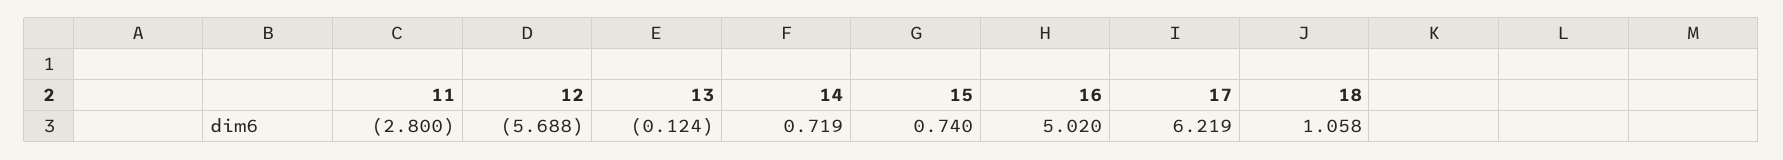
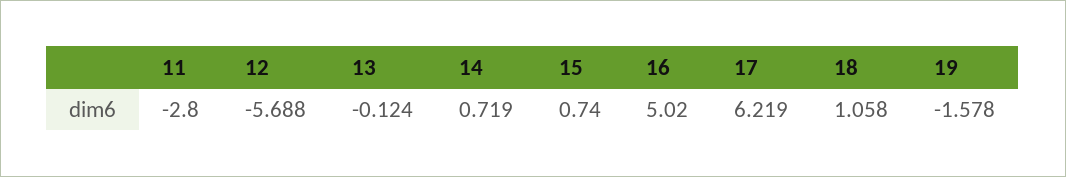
  {
    "11": -2.8,
    "12": -5.688,
    "13": -0.124,
    "14": 0.719,
    "15": 0.74,
    "16": 5.02,
    "17": 6.219,
-   "18": 1.058
+   "18": 1.058,
+   "19": -1.578
  }

